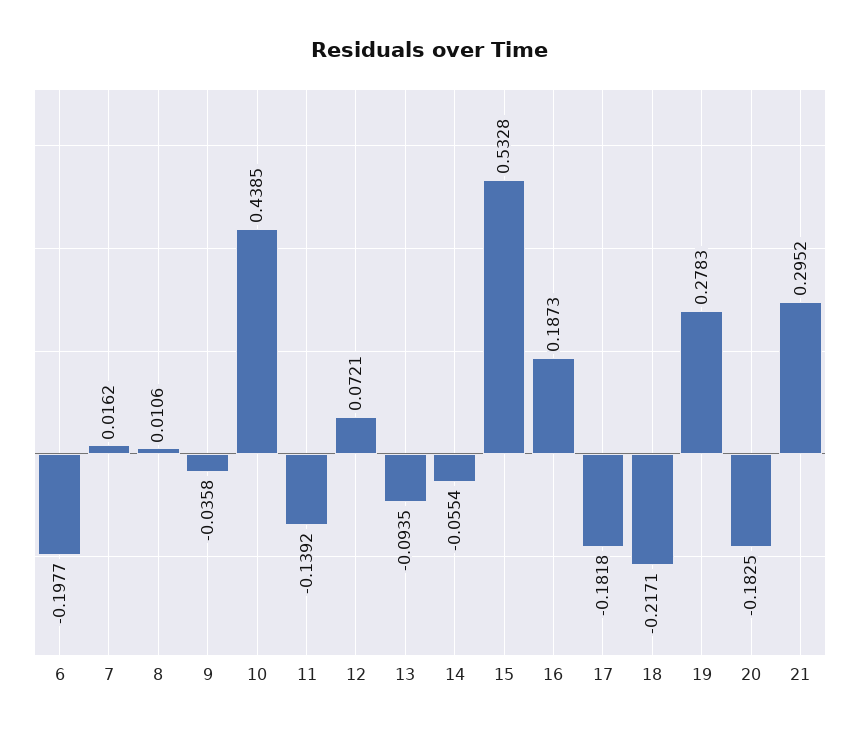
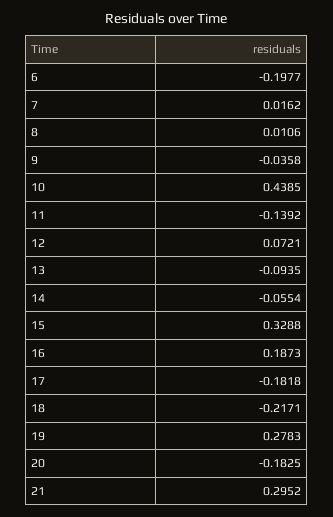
  {
    "6": -0.1977,
    "7": 0.0162,
    "8": 0.0106,
    "9": -0.0358,
    "10": 0.4385,
    "11": -0.1392,
    "12": 0.0721,
    "13": -0.0935,
    "14": -0.0554,
-   "15": 0.5328,
+   "15": 0.3288,
    "16": 0.1873,
    "17": -0.1818,
    "18": -0.2171,
    "19": 0.2783,
    "20": -0.1825,
    "21": 0.2952
  }

